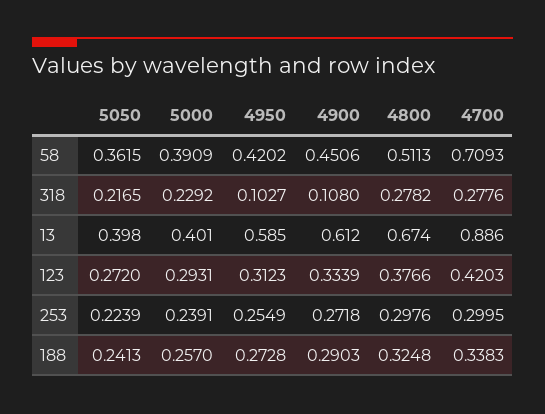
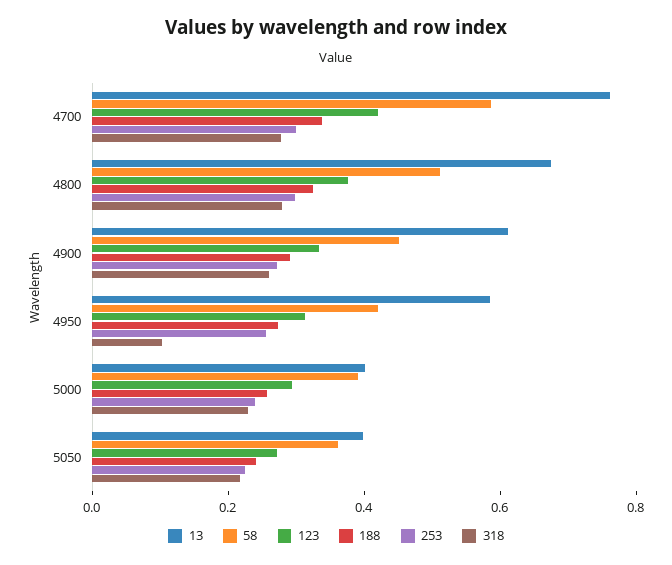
  {
    "58": {
      "5050": 0.3615,
      "5000": 0.3909,
      "4950": 0.4202,
      "4900": 0.4506,
      "4800": 0.5113,
-     "4700": 0.7093
+     "4700": 0.6
    },
    "318": {
      "5050": 0.2165,
      "5000": 0.2292,
      "4950": 0.1027,
-     "4900": 0.108,
+     "4900": 0.25,
      "4800": 0.2782,
      "4700": 0.2776
    },
    "13": {
      "5050": 0.398,
      "5000": 0.401,
      "4950": 0.585,
      "4900": 0.612,
      "4800": 0.674,
-     "4700": 0.886
+     "4700": 0.75
    },
    "123": {
      "5050": 0.272,
      "5000": 0.2931,
      "4950": 0.3123,
      "4900": 0.3339,
      "4800": 0.3766,
      "4700": 0.4203
    },
    "253": {
      "5050": 0.2239,
      "5000": 0.2391,
      "4950": 0.2549,
      "4900": 0.2718,
      "4800": 0.2976,
      "4700": 0.2995
    },
    "188": {
      "5050": 0.2413,
      "5000": 0.257,
      "4950": 0.2728,
      "4900": 0.2903,
      "4800": 0.3248,
      "4700": 0.3383
    }
  }

